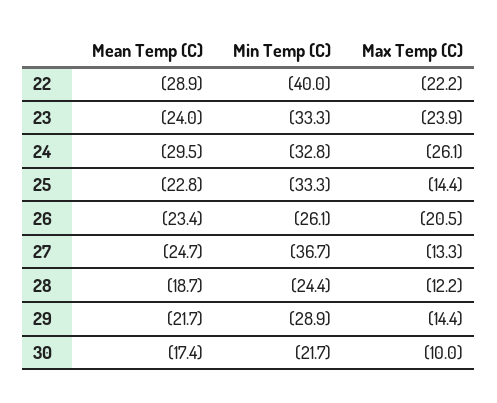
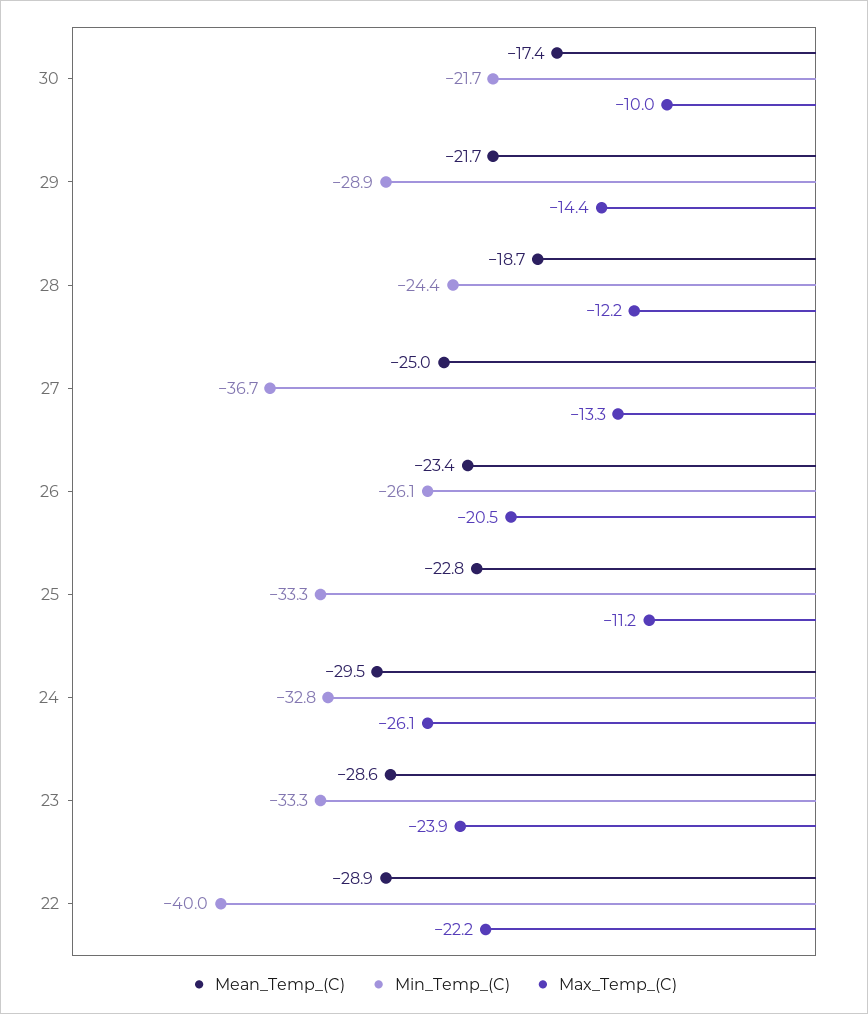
  {
    "Mean Temp (C)": {
      "22": -28.9,
-     "23": -24,
+     "23": -28.6,
      "24": -29.5,
      "25": -22.8,
      "26": -23.4,
-     "27": -24.7,
+     "27": -25,
      "28": -18.7,
      "29": -21.7,
      "30": -17.4
    },
    "Min Temp (C)": {
      "22": -40,
      "23": -33.3,
      "24": -32.8,
      "25": -33.3,
      "26": -26.1,
      "27": -36.7,
      "28": -24.4,
      "29": -28.9,
      "30": -21.7
    },
    "Max Temp (C)": {
      "22": -22.2,
      "23": -23.9,
      "24": -26.1,
-     "25": -14.4,
+     "25": -11.2,
      "26": -20.5,
      "27": -13.3,
      "28": -12.2,
      "29": -14.4,
      "30": -10
    }
  }

